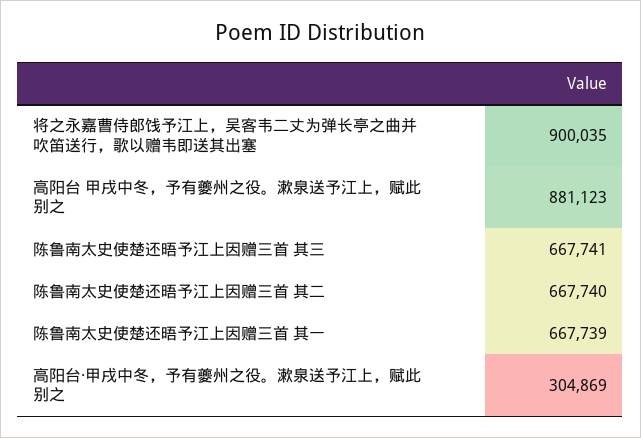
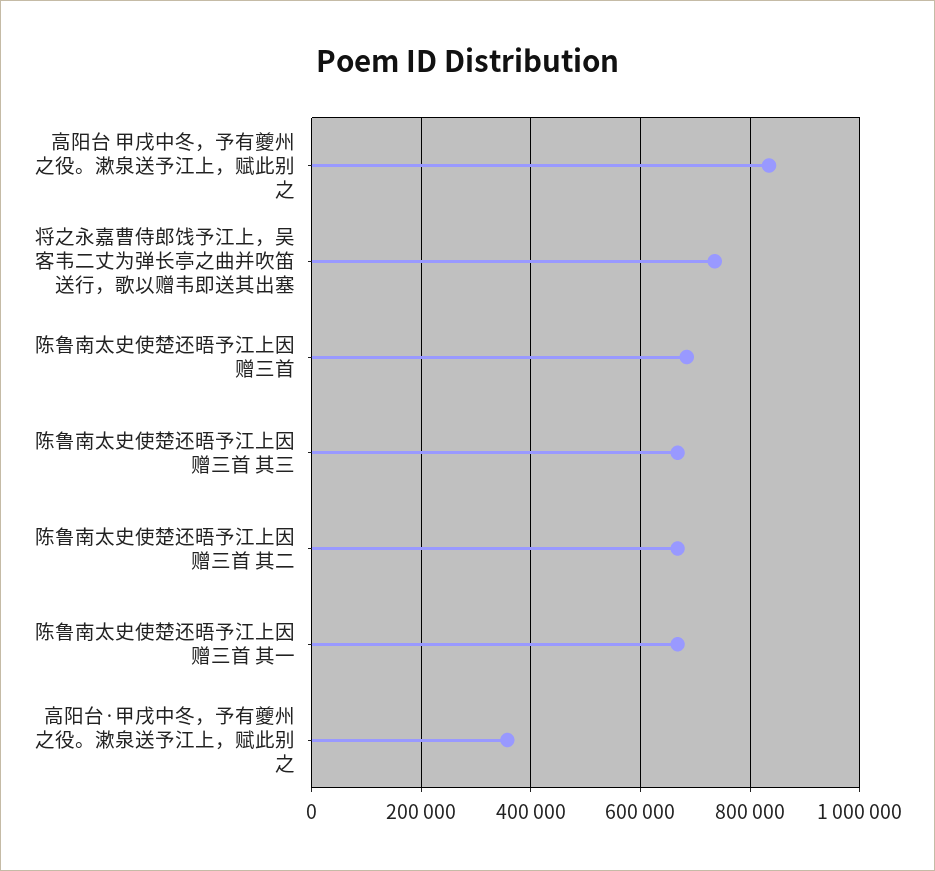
  {
-   "将之永嘉曹侍郎饯予江上，吴客韦二丈为弹长亭之曲并吹笛送行，歌以赠韦即送其出塞": 900035,
+   "将之永嘉曹侍郎饯予江上，吴客韦二丈为弹长亭之曲并吹笛送行，歌以赠韦即送其出塞": 740000,
-   "高阳台 甲戌中冬，予有夔州之役。漱泉送予江上，赋此别之": 881123,
+   "高阳台 甲戌中冬，予有夔州之役。漱泉送予江上，赋此别之": 840000,
    "陈鲁南太史使楚还晤予江上因赠三首 其三": 667741,
    "陈鲁南太史使楚还晤予江上因赠三首 其二": 667740,
    "陈鲁南太史使楚还晤予江上因赠三首 其一": 667739,
-   "高阳台·甲戌中冬，予有夔州之役。漱泉送予江上，赋此别之": 304869
+   "高阳台·甲戌中冬，予有夔州之役。漱泉送予江上，赋此别之": 360000,
+   "陈鲁南太史使楚还晤予江上因赠三首": 680000
  }

